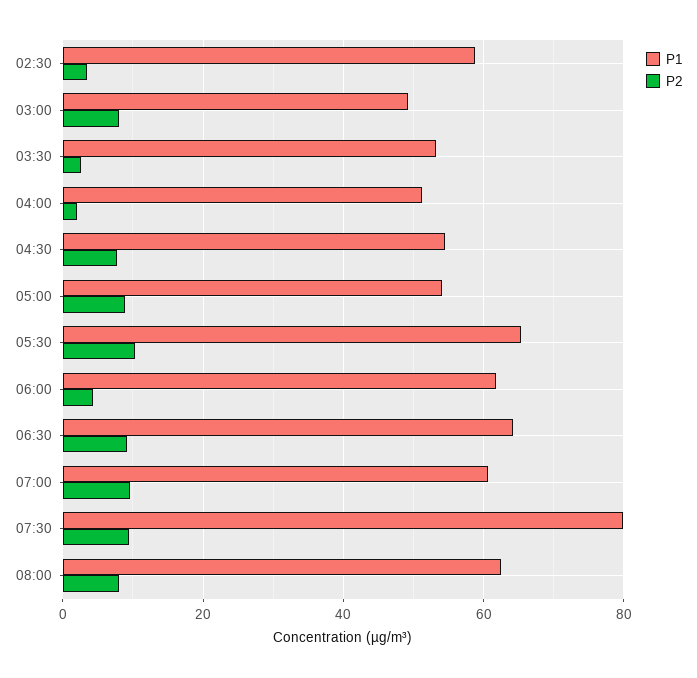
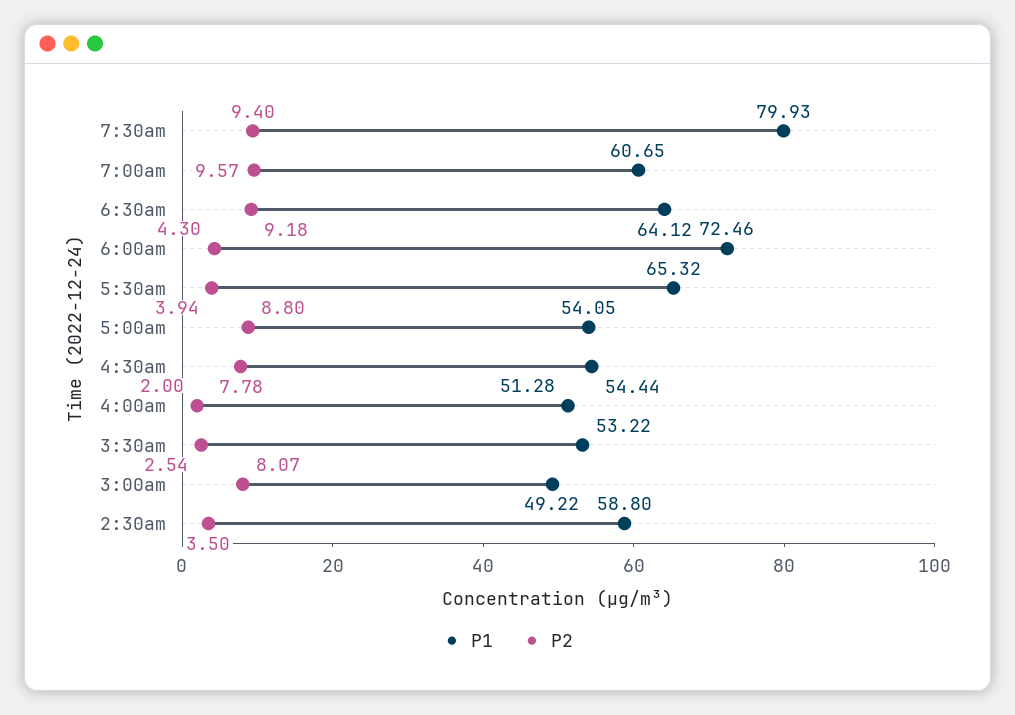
  {
    "P1": {
      "02:30": 58.8,
      "03:00": 49.22,
      "03:30": 53.22,
      "04:00": 51.28,
      "04:30": 54.44,
      "05:00": 54.05,
      "05:30": 65.32,
-     "06:00": 62,
+     "06:00": 72.46,
      "06:30": 64.12,
      "07:00": 60.65,
-     "07:30": 79.93,
+     "07:30": 79.93
-     "08:00": 62
    },
    "P2": {
      "02:30": 3.5,
      "03:00": 8.07,
      "03:30": 2.54,
      "04:00": 2,
      "04:30": 7.78,
      "05:00": 8.8,
-     "05:30": 10,
+     "05:30": 3.94,
      "06:00": 4.3,
      "06:30": 9.18,
      "07:00": 9.57,
-     "07:30": 9.4,
+     "07:30": 9.4
-     "08:00": 8
    }
  }

